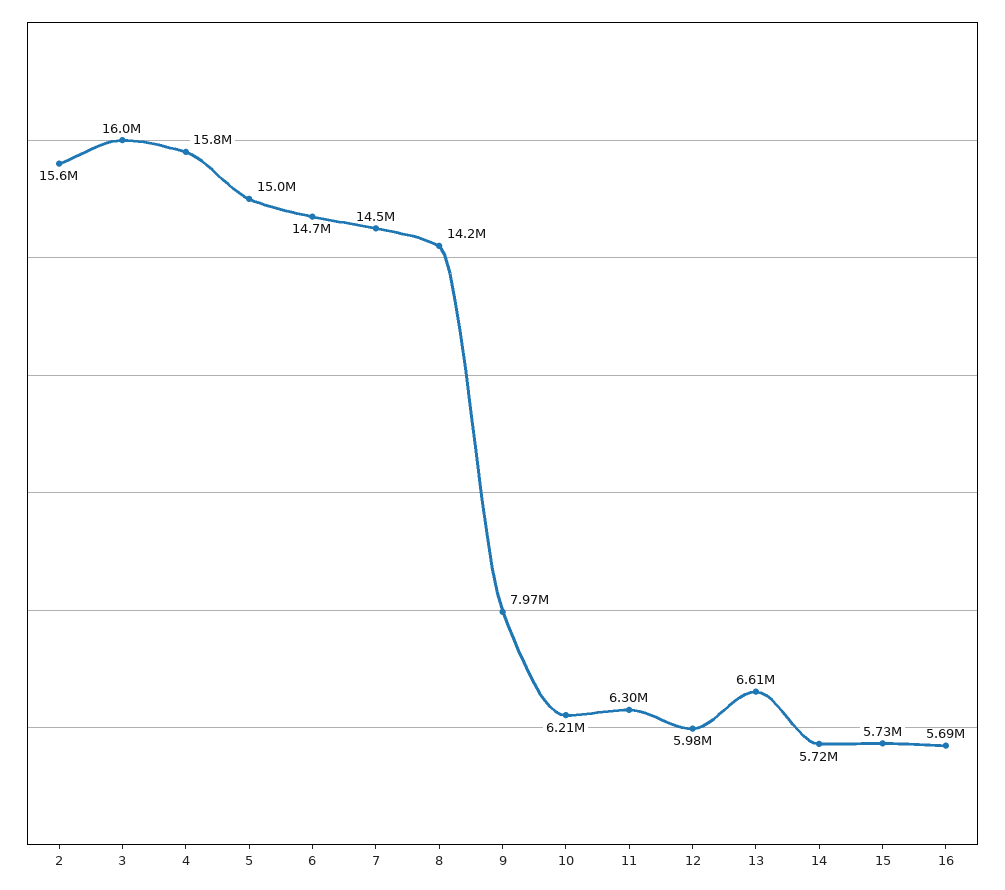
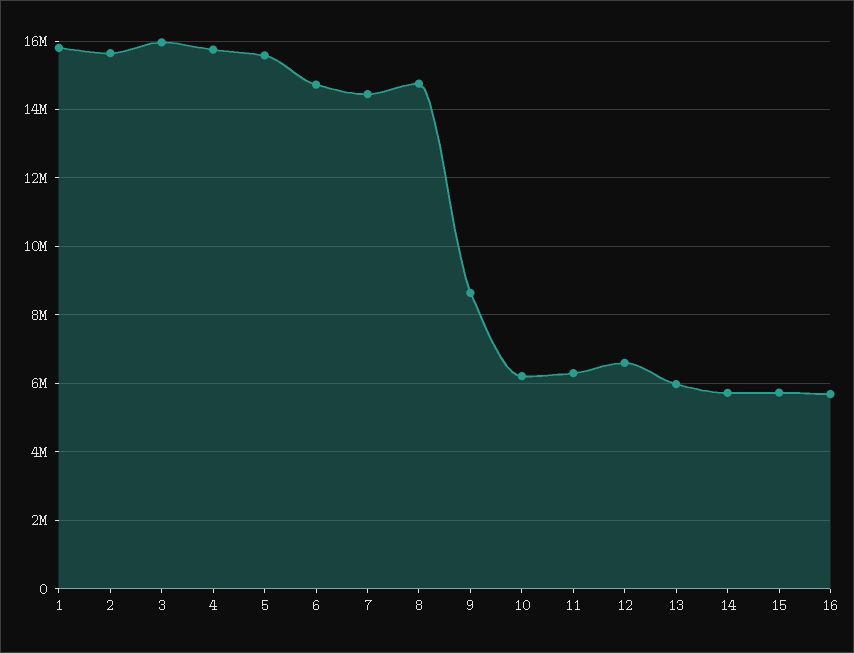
  {
    "2": 15600000,
    "3": 16000000,
    "4": 15800000,
-   "5": 15000000,
+   "5": 15600000,
    "6": 14700000,
    "7": 14500000,
-   "8": 14200000,
+   "8": 14800000,
-   "9": 7970000,
+   "9": 8600000,
    "10": 6210000,
    "11": 6300000,
-   "12": 5980000,
+   "12": 6600000,
-   "13": 6610000,
+   "13": 6000000,
    "14": 5720000,
    "15": 5730000,
-   "16": 5690000
+   "16": 5690000,
+   "1": 15800000
  }

